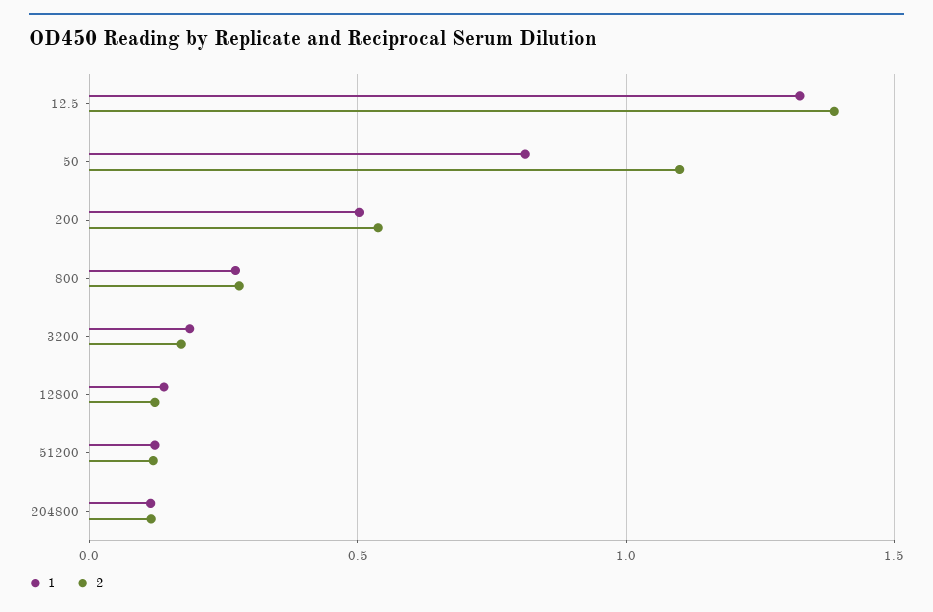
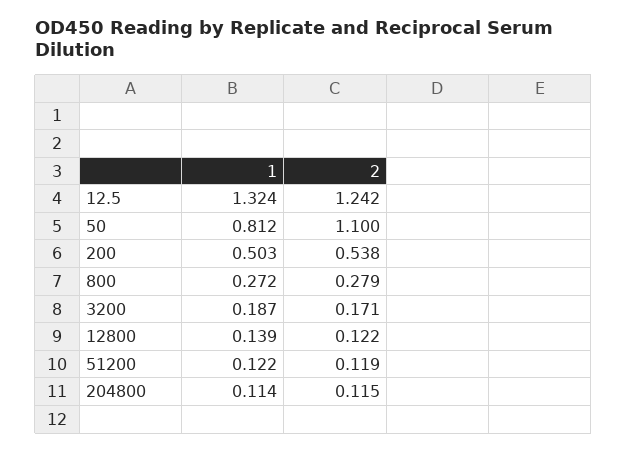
  {
    "1": {
      "12.5": 1.324,
      "50": 0.812,
      "200": 0.503,
      "800": 0.272,
      "3200": 0.187,
      "12800": 0.139,
      "51200": 0.122,
      "204800": 0.114
    },
    "2": {
-     "12.5": 1.4,
+     "12.5": 1.242,
      "50": 1.1,
      "200": 0.538,
      "800": 0.279,
      "3200": 0.171,
      "12800": 0.122,
      "51200": 0.119,
      "204800": 0.115
    }
  }

